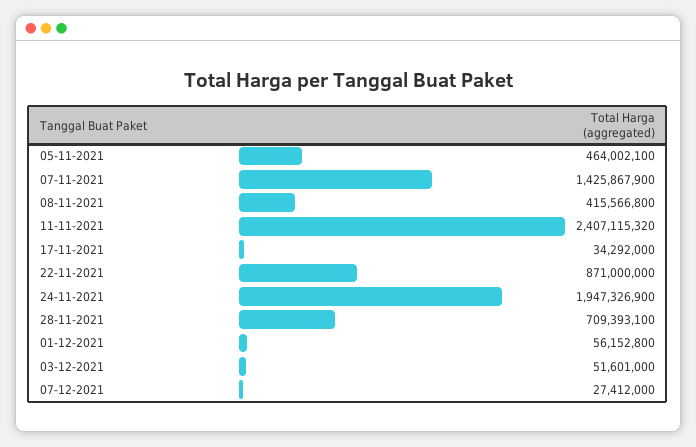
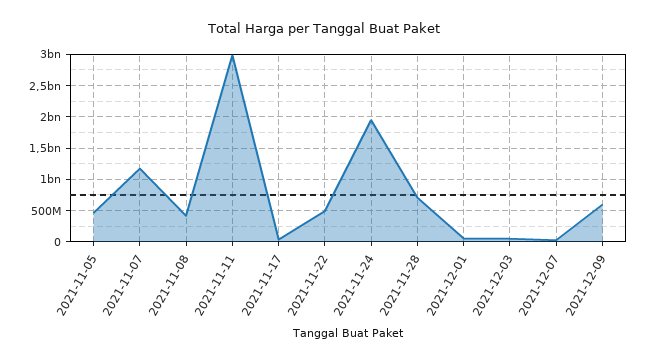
  {
    "05-11-2021": 464002100,
-   "07-11-2021": 1425867900,
+   "07-11-2021": 1200000000,
    "08-11-2021": 415566800,
-   "11-11-2021": 2407115320,
+   "11-11-2021": 3000000000,
    "17-11-2021": 34292000,
-   "22-11-2021": 871000000,
+   "22-11-2021": 500000000,
    "24-11-2021": 1947326900,
    "28-11-2021": 709393100,
    "01-12-2021": 56152800,
    "03-12-2021": 51601000,
-   "07-12-2021": 27412000
+   "07-12-2021": 27412000,
+   "2021-12-09": 600000000
  }

